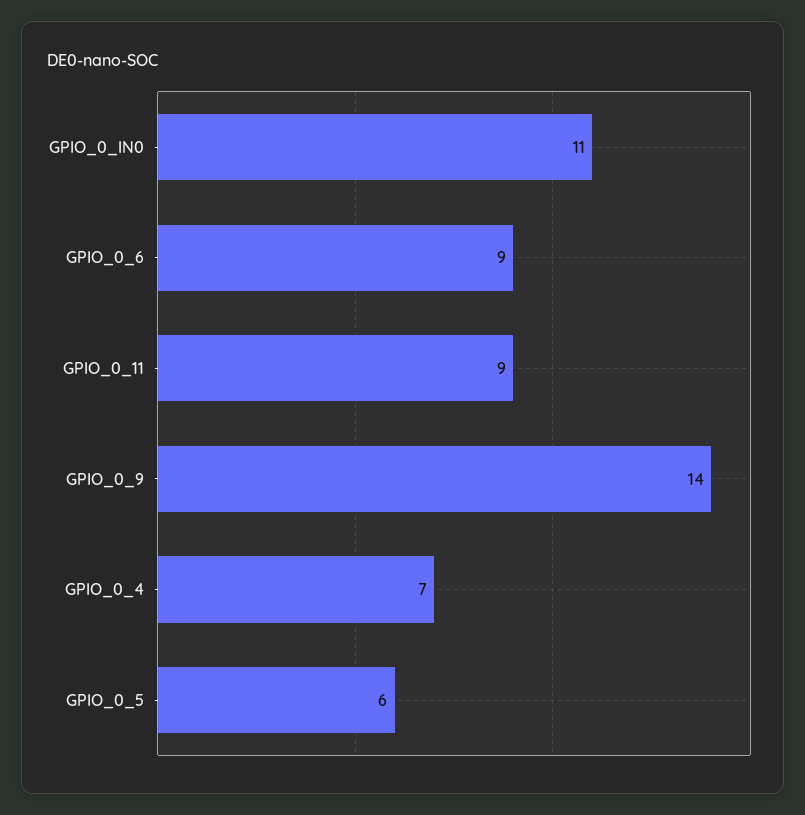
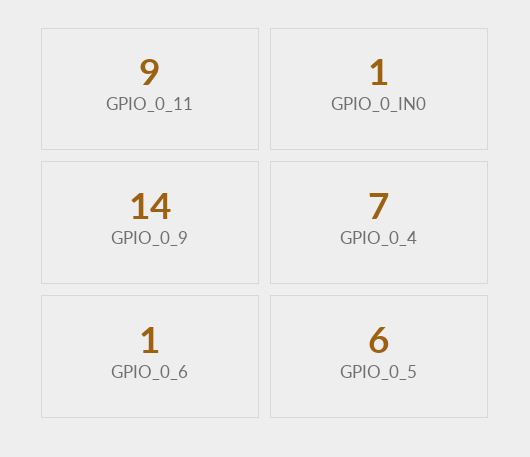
  {
-   "GPIO_0_IN0": 11,
+   "GPIO_0_IN0": 1,
-   "GPIO_0_6": 9,
+   "GPIO_0_6": 1,
    "GPIO_0_11": 9,
    "GPIO_0_9": 14,
    "GPIO_0_4": 7,
    "GPIO_0_5": 6
  }

